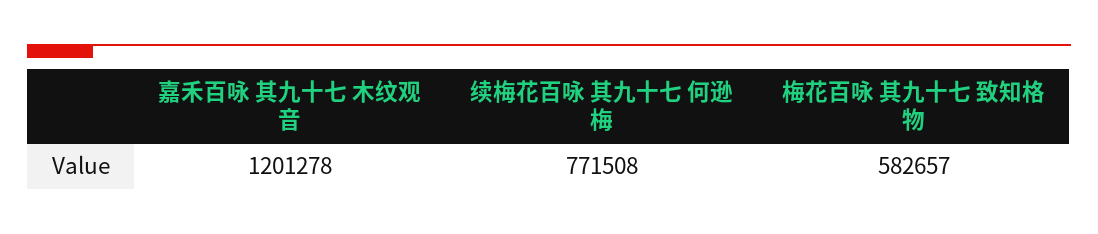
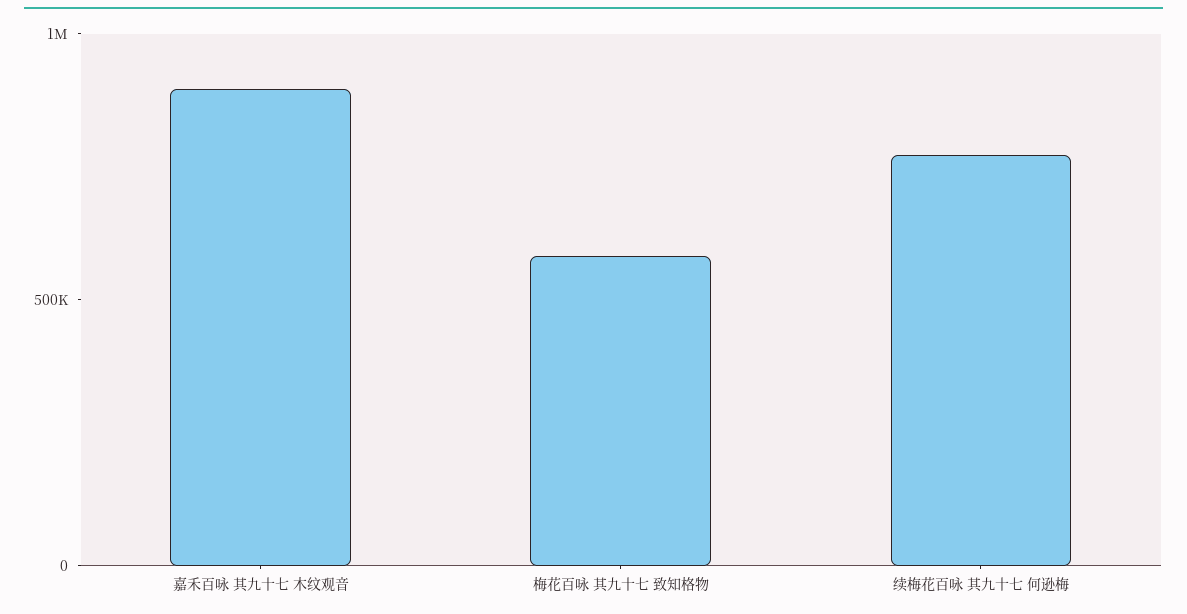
  {
-   "嘉禾百咏 其九十七 木纹观音": 1201278,
+   "嘉禾百咏 其九十七 木纹观音": 900000,
    "续梅花百咏 其九十七 何逊梅": 771508,
    "梅花百咏 其九十七 致知格物": 582657
  }

